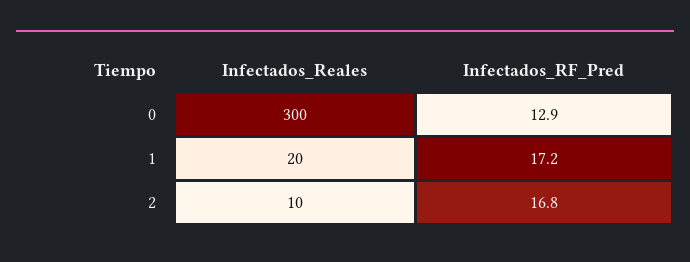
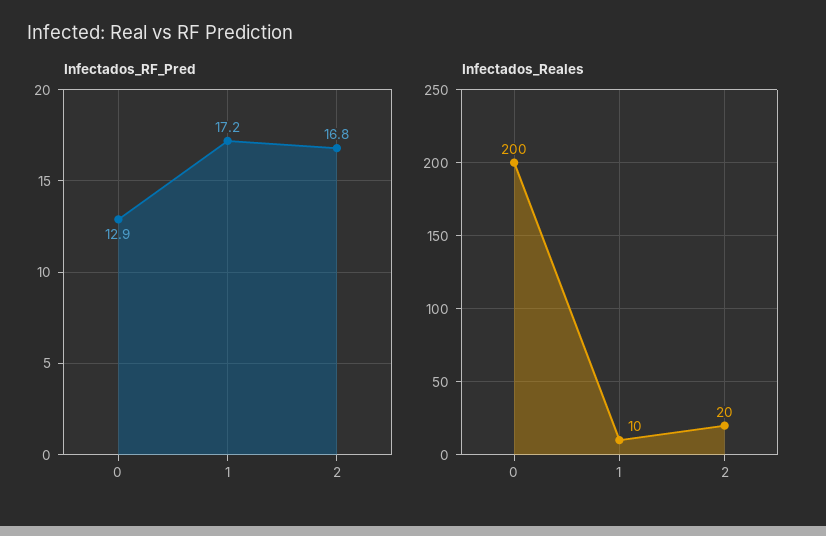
  {
    "Infectados_Reales": {
-     "0": 300,
+     "0": 200,
-     "1": 20,
+     "1": 10,
-     "2": 10
+     "2": 20
    },
    "Infectados_RF_Pred": {
      "0": 12.9,
      "1": 17.2,
      "2": 16.8
    }
  }

